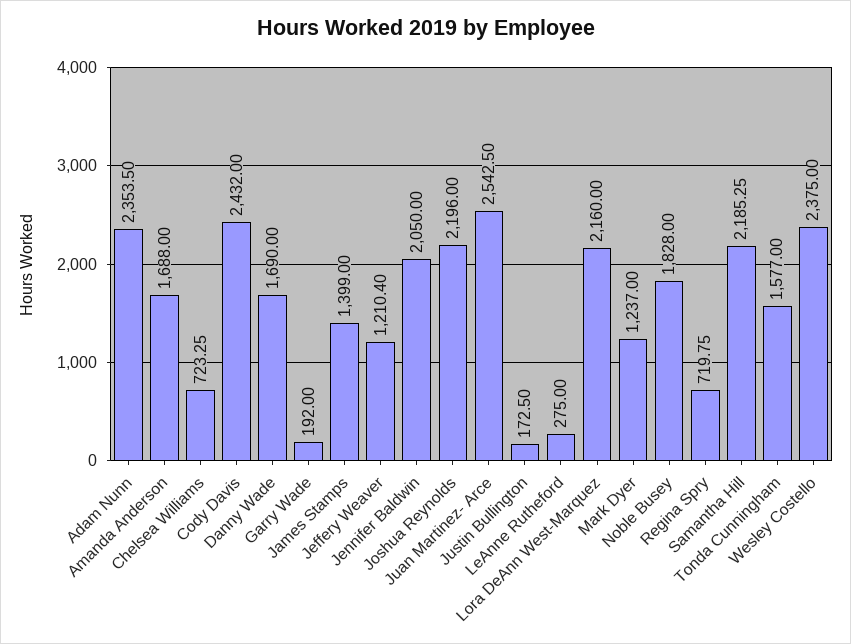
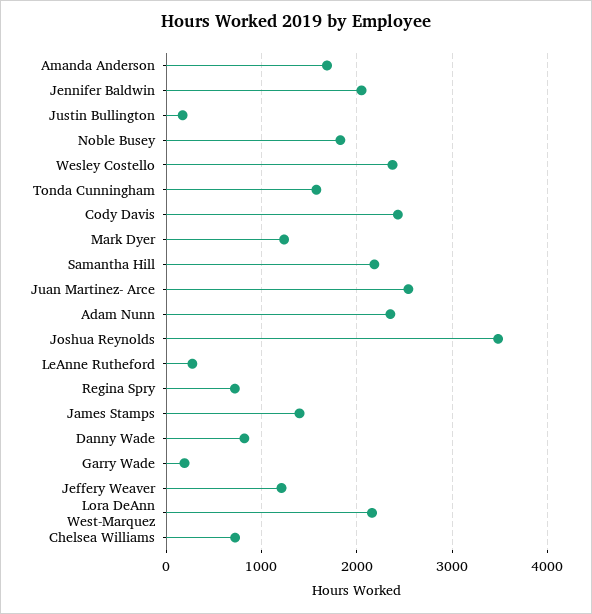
  {
    "Adam Nunn": 2353.5,
    "Amanda Anderson": 1688,
    "Chelsea Williams": 723.25,
    "Cody Davis": 2432,
-   "Danny Wade": 1690,
+   "Danny Wade": 800,
    "Garry Wade": 192,
    "James Stamps": 1399,
    "Jeffery Weaver": 1210.4,
    "Jennifer Baldwin": 2050,
-   "Joshua Reynolds": 2196,
+   "Joshua Reynolds": 3500,
    "Juan Martinez- Arce": 2542.5,
    "Justin Bullington": 172.5,
    "LeAnne Rutheford": 275,
    "Lora DeAnn West-Marquez": 2160,
    "Mark Dyer": 1237,
    "Noble Busey": 1828,
    "Regina Spry": 719.75,
    "Samantha Hill": 2185.25,
    "Tonda Cunningham": 1577,
    "Wesley Costello": 2375
  }

